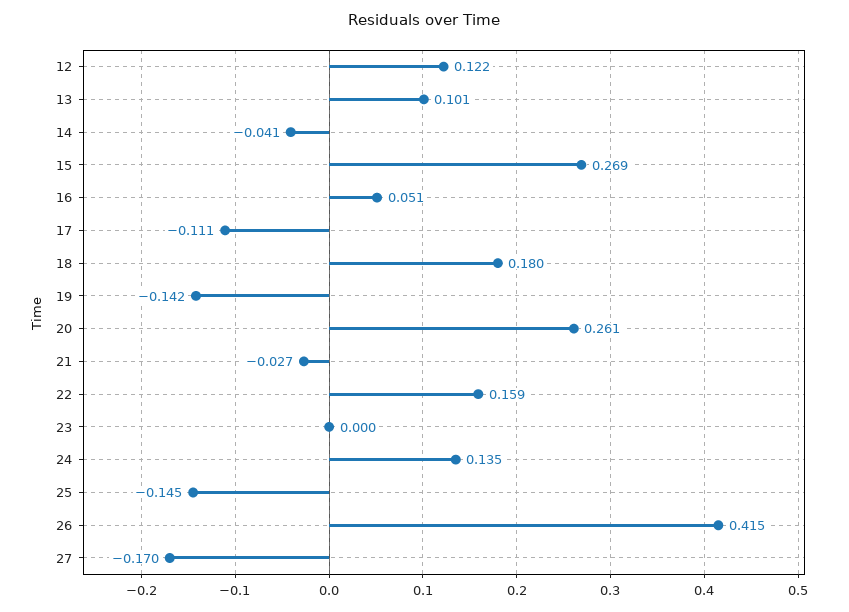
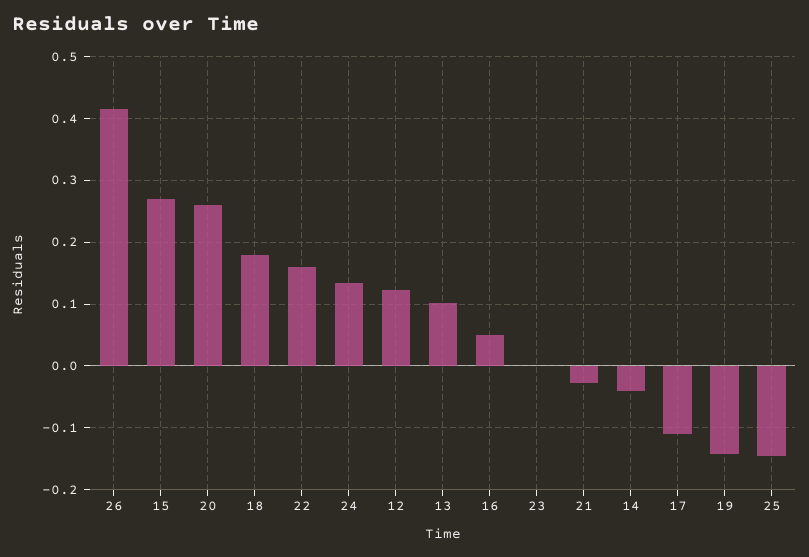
  {
    "12": 0.122,
    "13": 0.101,
    "14": -0.041,
    "15": 0.269,
    "16": 0.051,
    "17": -0.111,
    "18": 0.18,
    "19": -0.142,
    "20": 0.261,
    "21": -0.027,
    "22": 0.159,
    "23": 0,
    "24": 0.135,
    "25": -0.145,
-   "26": 0.415,
+   "26": 0.415
-   "27": -0.17
  }

